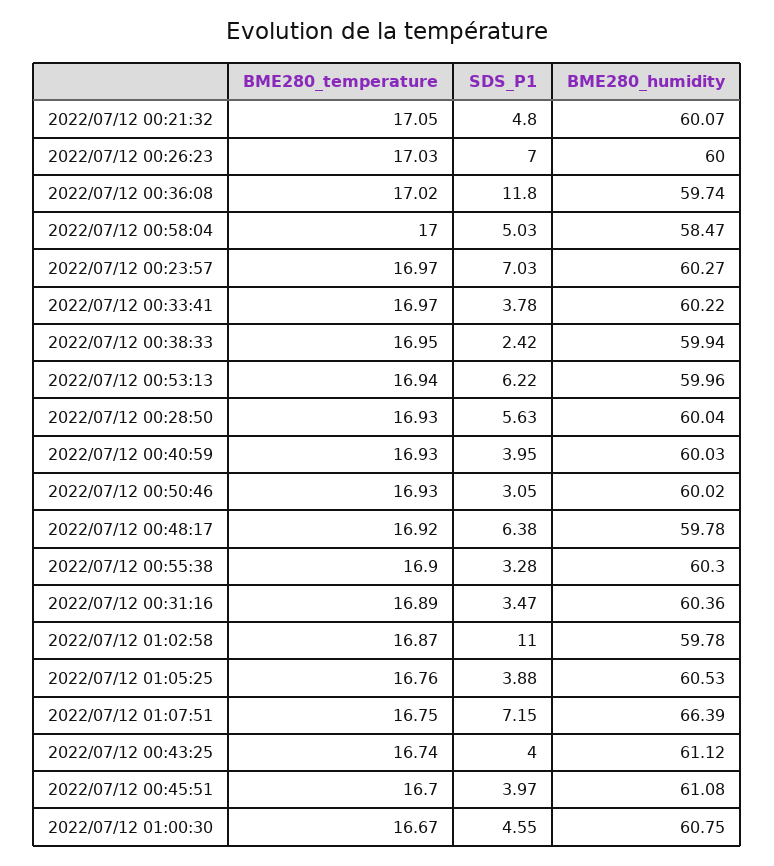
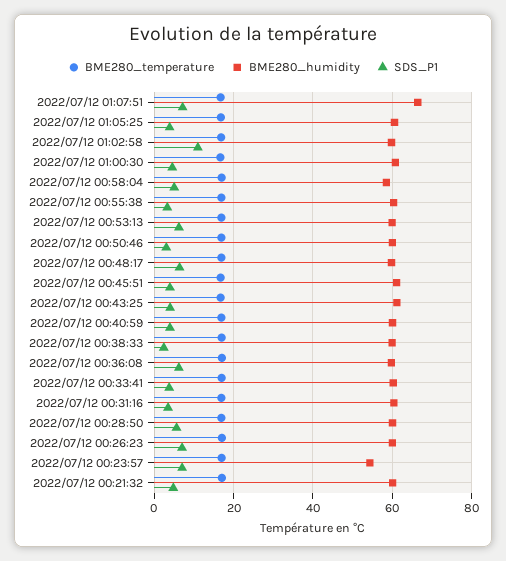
  {
    "BME280_temperature": {
      "2022/07/12 00:21:32": 17.05,
      "2022/07/12 00:26:23": 17.03,
      "2022/07/12 00:36:08": 17.02,
      "2022/07/12 00:58:04": 17,
      "2022/07/12 00:23:57": 16.97,
      "2022/07/12 00:33:41": 16.97,
      "2022/07/12 00:38:33": 16.95,
      "2022/07/12 00:53:13": 16.94,
      "2022/07/12 00:28:50": 16.93,
      "2022/07/12 00:40:59": 16.93,
      "2022/07/12 00:50:46": 16.93,
      "2022/07/12 00:48:17": 16.92,
      "2022/07/12 00:55:38": 16.9,
      "2022/07/12 00:31:16": 16.89,
      "2022/07/12 01:02:58": 16.87,
      "2022/07/12 01:05:25": 16.76,
      "2022/07/12 01:07:51": 16.75,
      "2022/07/12 00:43:25": 16.74,
      "2022/07/12 00:45:51": 16.7,
      "2022/07/12 01:00:30": 16.67
    },
    "SDS_P1": {
      "2022/07/12 00:21:32": 4.8,
      "2022/07/12 00:26:23": 7,
-     "2022/07/12 00:36:08": 11.8,
+     "2022/07/12 00:36:08": 6,
      "2022/07/12 00:58:04": 5.03,
      "2022/07/12 00:23:57": 7.03,
      "2022/07/12 00:33:41": 3.78,
      "2022/07/12 00:38:33": 2.42,
      "2022/07/12 00:53:13": 6.22,
      "2022/07/12 00:28:50": 5.63,
      "2022/07/12 00:40:59": 3.95,
      "2022/07/12 00:50:46": 3.05,
      "2022/07/12 00:48:17": 6.38,
      "2022/07/12 00:55:38": 3.28,
      "2022/07/12 00:31:16": 3.47,
      "2022/07/12 01:02:58": 11,
      "2022/07/12 01:05:25": 3.88,
      "2022/07/12 01:07:51": 7.15,
      "2022/07/12 00:43:25": 4,
      "2022/07/12 00:45:51": 3.97,
      "2022/07/12 01:00:30": 4.55
    },
    "BME280_humidity": {
      "2022/07/12 00:21:32": 60.07,
      "2022/07/12 00:26:23": 60,
      "2022/07/12 00:36:08": 59.74,
      "2022/07/12 00:58:04": 58.47,
-     "2022/07/12 00:23:57": 60.27,
+     "2022/07/12 00:23:57": 54,
      "2022/07/12 00:33:41": 60.22,
      "2022/07/12 00:38:33": 59.94,
      "2022/07/12 00:53:13": 59.96,
      "2022/07/12 00:28:50": 60.04,
      "2022/07/12 00:40:59": 60.03,
      "2022/07/12 00:50:46": 60.02,
      "2022/07/12 00:48:17": 59.78,
      "2022/07/12 00:55:38": 60.3,
      "2022/07/12 00:31:16": 60.36,
      "2022/07/12 01:02:58": 59.78,
      "2022/07/12 01:05:25": 60.53,
      "2022/07/12 01:07:51": 66.39,
      "2022/07/12 00:43:25": 61.12,
      "2022/07/12 00:45:51": 61.08,
      "2022/07/12 01:00:30": 60.75
    }
  }

